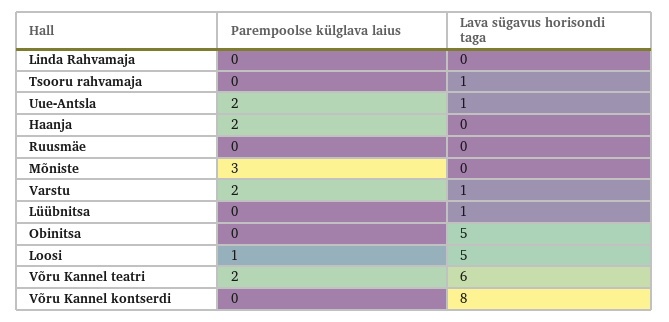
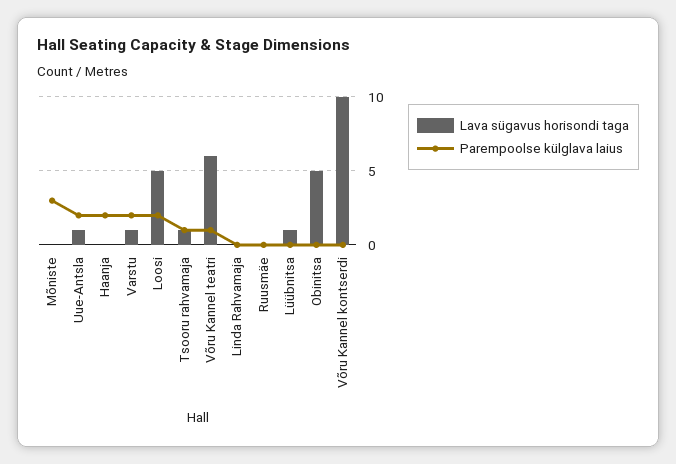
  {
    "Parempoolse külglava laius": {
      "Linda Rahvamaja": 0,
-     "Tsooru rahvamaja": 0,
+     "Tsooru rahvamaja": 1,
      "Uue-Antsla": 2,
      "Haanja": 2,
      "Ruusmäe": 0,
      "Mõniste": 3,
      "Varstu": 2,
      "Lüübnitsa": 0,
      "Obinitsa": 0,
-     "Loosi": 1,
+     "Loosi": 2,
-     "Võru Kannel teatri": 2,
+     "Võru Kannel teatri": 1,
      "Võru Kannel kontserdi": 0
    },
    "Lava sügavus horisondi taga": {
      "Linda Rahvamaja": 0,
      "Tsooru rahvamaja": 1,
      "Uue-Antsla": 1,
      "Haanja": 0,
      "Ruusmäe": 0,
      "Mõniste": 0,
      "Varstu": 1,
      "Lüübnitsa": 1,
      "Obinitsa": 5,
      "Loosi": 5,
      "Võru Kannel teatri": 6,
-     "Võru Kannel kontserdi": 8
+     "Võru Kannel kontserdi": 10
    }
  }

